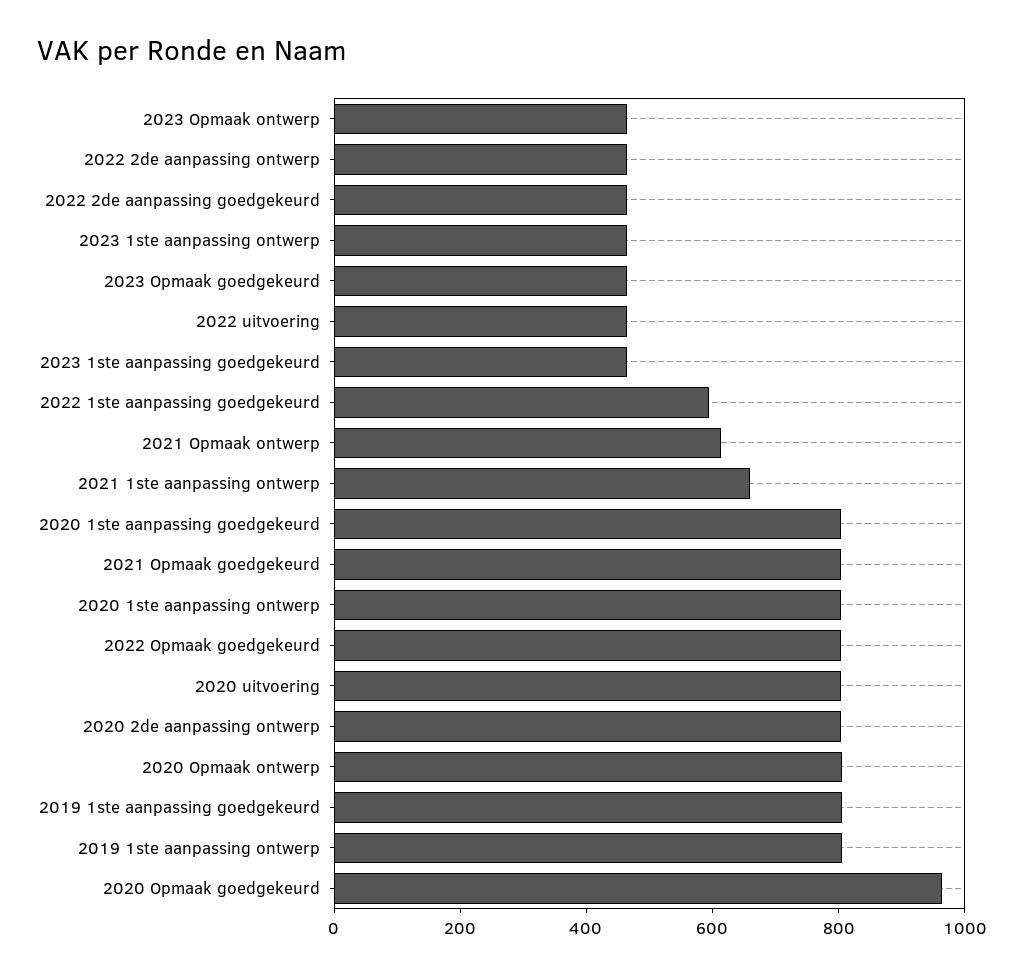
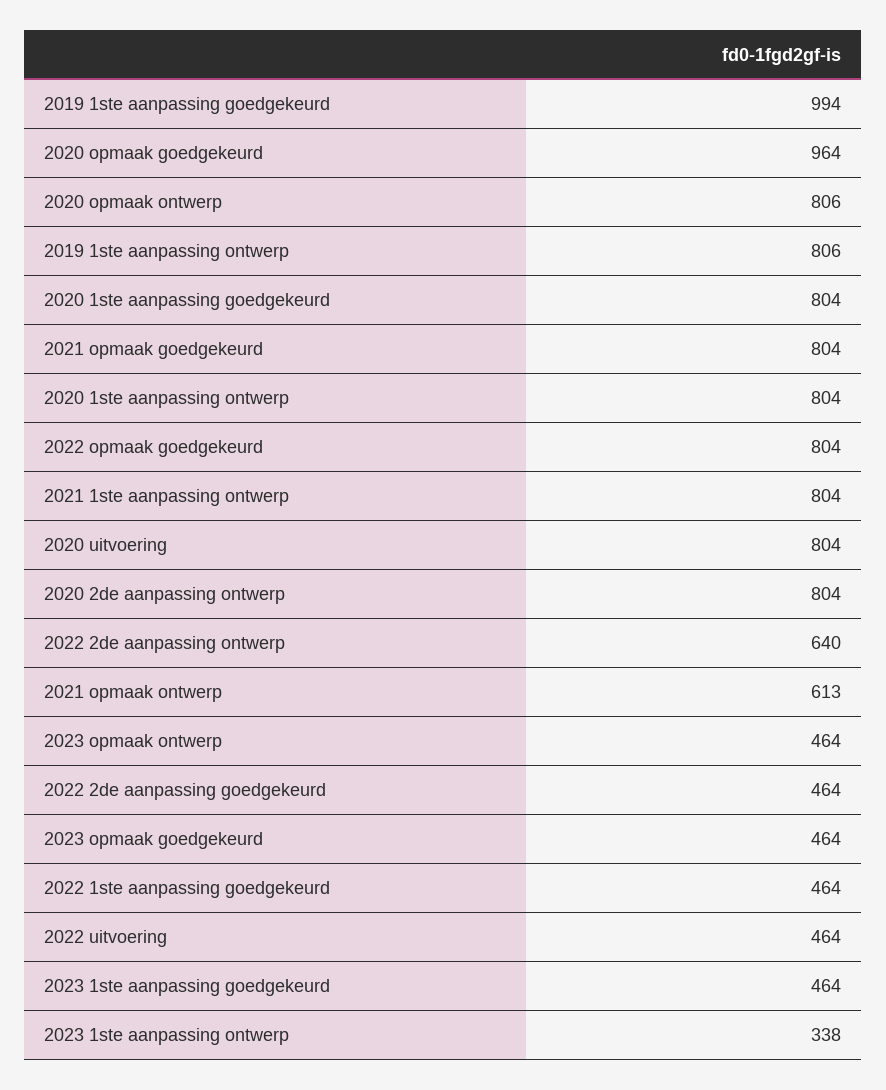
  {
    "2023 Opmaak ontwerp": 464,
-   "2022 2de aanpassing ontwerp": 450,
+   "2022 2de aanpassing ontwerp": 640,
    "2022 2de aanpassing goedgekeurd": 464,
-   "2023 1ste aanpassing ontwerp": 450,
+   "2023 1ste aanpassing ontwerp": 338,
    "2023 Opmaak goedgekeurd": 464,
    "2022 uitvoering": 464,
    "2023 1ste aanpassing goedgekeurd": 464,
-   "2022 1ste aanpassing goedgekeurd": 600,
+   "2022 1ste aanpassing goedgekeurd": 464,
    "2021 Opmaak ontwerp": 613,
-   "2021 1ste aanpassing ontwerp": 650,
+   "2021 1ste aanpassing ontwerp": 804,
    "2020 1ste aanpassing goedgekeurd": 804,
    "2021 Opmaak goedgekeurd": 804,
    "2020 1ste aanpassing ontwerp": 804,
    "2022 Opmaak goedgekeurd": 804,
    "2020 uitvoering": 804,
    "2020 2de aanpassing ontwerp": 804,
    "2020 Opmaak ontwerp": 806,
-   "2019 1ste aanpassing goedgekeurd": 800,
+   "2019 1ste aanpassing goedgekeurd": 994,
    "2019 1ste aanpassing ontwerp": 806,
    "2020 Opmaak goedgekeurd": 964
  }

